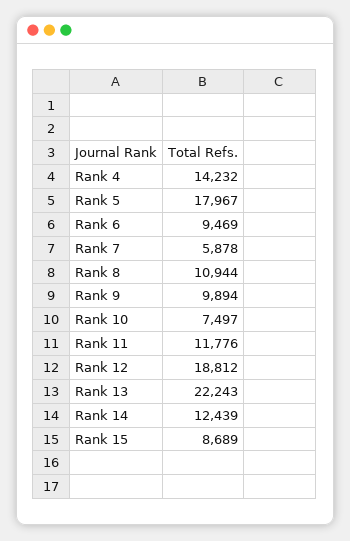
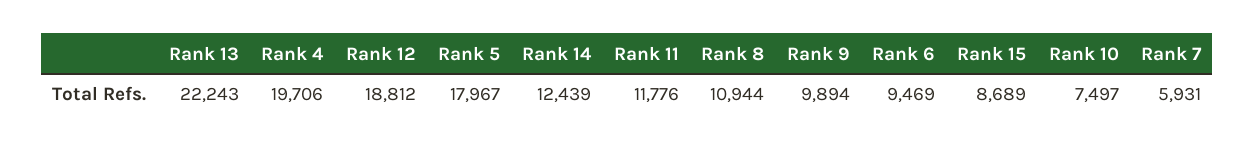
  {
-   "Rank 4": 14232,
+   "Rank 4": 19706,
    "Rank 5": 17967,
    "Rank 6": 9469,
-   "Rank 7": 5878,
+   "Rank 7": 5931,
    "Rank 8": 10944,
    "Rank 9": 9894,
    "Rank 10": 7497,
    "Rank 11": 11776,
    "Rank 12": 18812,
    "Rank 13": 22243,
    "Rank 14": 12439,
    "Rank 15": 8689
  }

